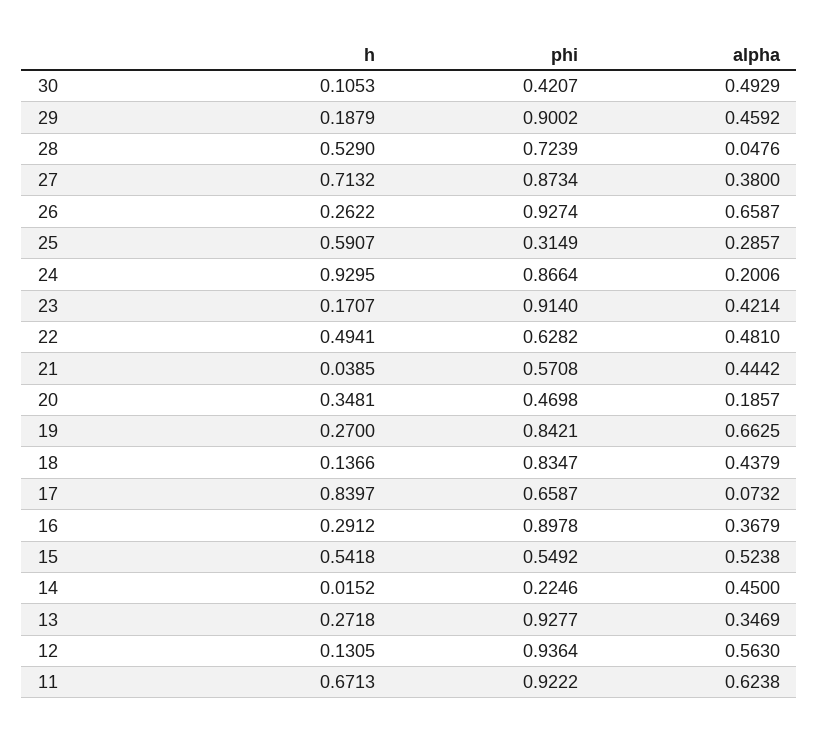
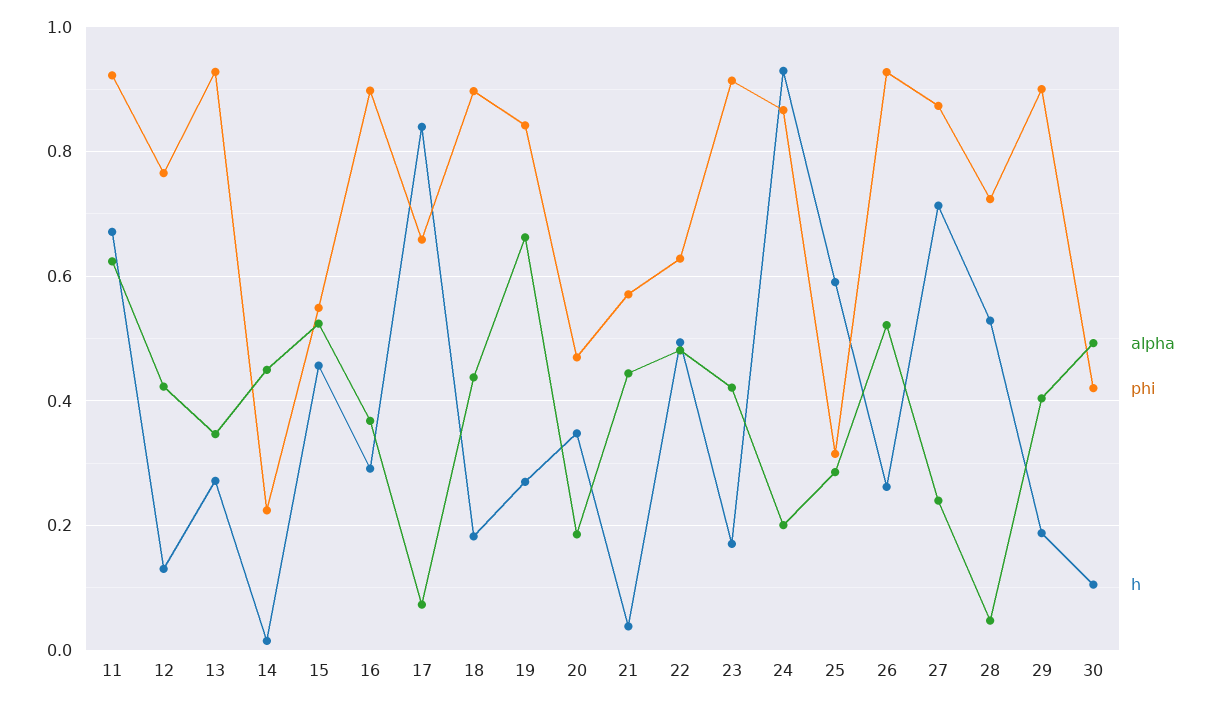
  {
    "h": {
      "30": 0.1053,
      "29": 0.1879,
      "28": 0.529,
      "27": 0.7132,
      "26": 0.2622,
      "25": 0.5907,
      "24": 0.9295,
      "23": 0.1707,
      "22": 0.4941,
      "21": 0.0385,
      "20": 0.3481,
      "19": 0.27,
-     "18": 0.1366,
+     "18": 0.18,
      "17": 0.8397,
      "16": 0.2912,
-     "15": 0.5418,
+     "15": 0.46,
      "14": 0.0152,
      "13": 0.2718,
      "12": 0.1305,
      "11": 0.6713
    },
    "phi": {
      "30": 0.4207,
      "29": 0.9002,
      "28": 0.7239,
      "27": 0.8734,
      "26": 0.9274,
      "25": 0.3149,
      "24": 0.8664,
      "23": 0.914,
      "22": 0.6282,
      "21": 0.5708,
      "20": 0.4698,
      "19": 0.8421,
-     "18": 0.8347,
+     "18": 0.9,
      "17": 0.6587,
      "16": 0.8978,
      "15": 0.5492,
      "14": 0.2246,
      "13": 0.9277,
-     "12": 0.9364,
+     "12": 0.76,
      "11": 0.9222
    },
    "alpha": {
      "30": 0.4929,
-     "29": 0.4592,
+     "29": 0.4,
      "28": 0.0476,
-     "27": 0.38,
+     "27": 0.24,
-     "26": 0.6587,
+     "26": 0.52,
      "25": 0.2857,
      "24": 0.2006,
      "23": 0.4214,
      "22": 0.481,
      "21": 0.4442,
      "20": 0.1857,
      "19": 0.6625,
      "18": 0.4379,
      "17": 0.0732,
      "16": 0.3679,
      "15": 0.5238,
      "14": 0.45,
      "13": 0.3469,
-     "12": 0.563,
+     "12": 0.42,
      "11": 0.6238
    }
  }

